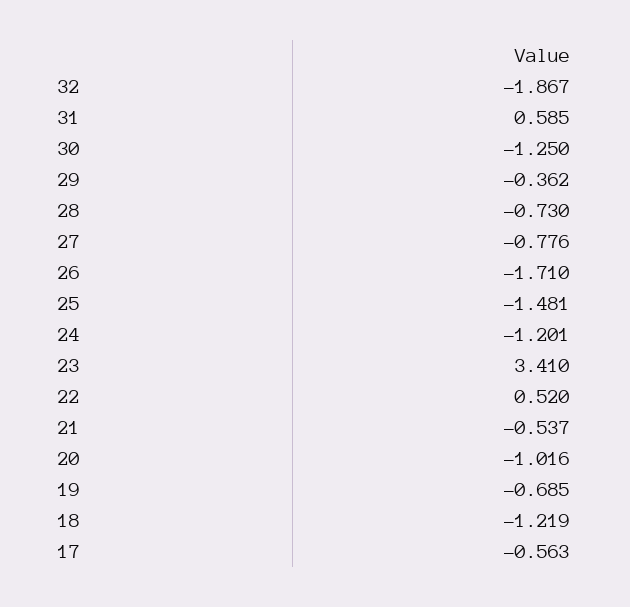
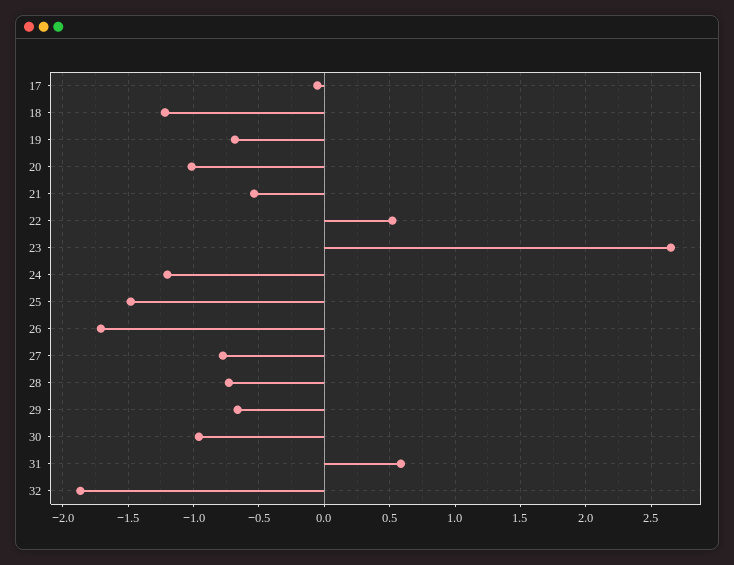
  {
    "32": -1.867,
    "31": 0.585,
-   "30": -1.25,
+   "30": -0.95,
-   "29": -0.362,
+   "29": -0.65,
    "28": -0.73,
    "27": -0.776,
    "26": -1.71,
    "25": -1.481,
    "24": -1.201,
-   "23": 3.41,
+   "23": 2.65,
    "22": 0.52,
    "21": -0.537,
    "20": -1.016,
    "19": -0.685,
    "18": -1.219,
-   "17": -0.563
+   "17": -0.05
  }

